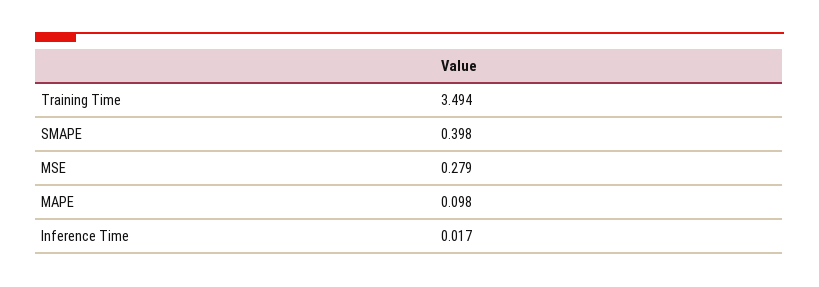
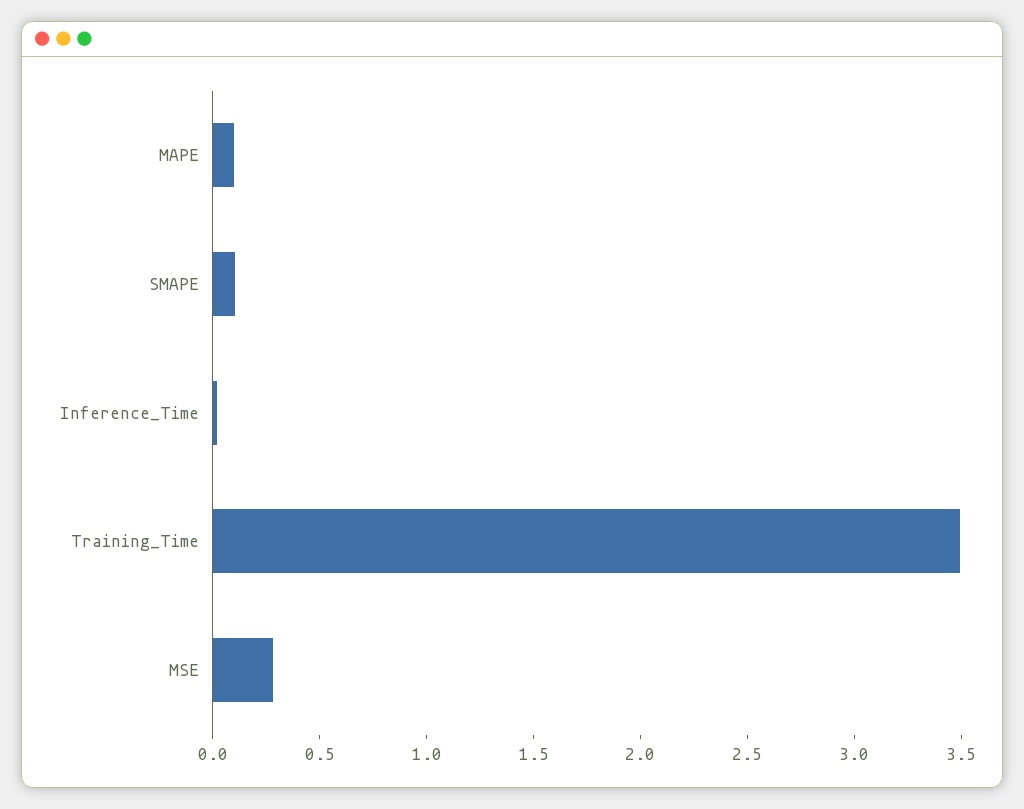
  {
    "Training Time": 3.494,
-   "SMAPE": 0.398,
+   "SMAPE": 0.1,
    "MSE": 0.279,
    "MAPE": 0.098,
    "Inference Time": 0.017
  }

